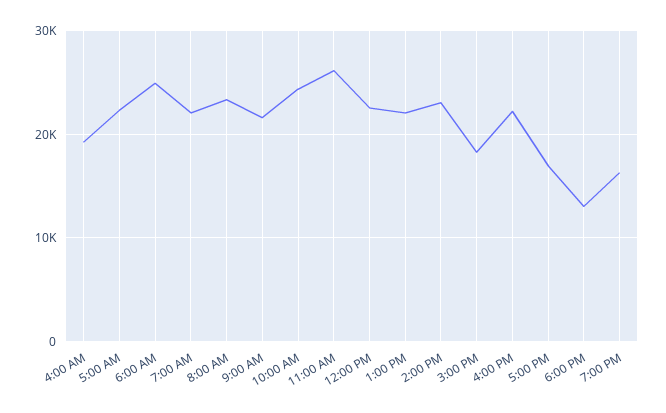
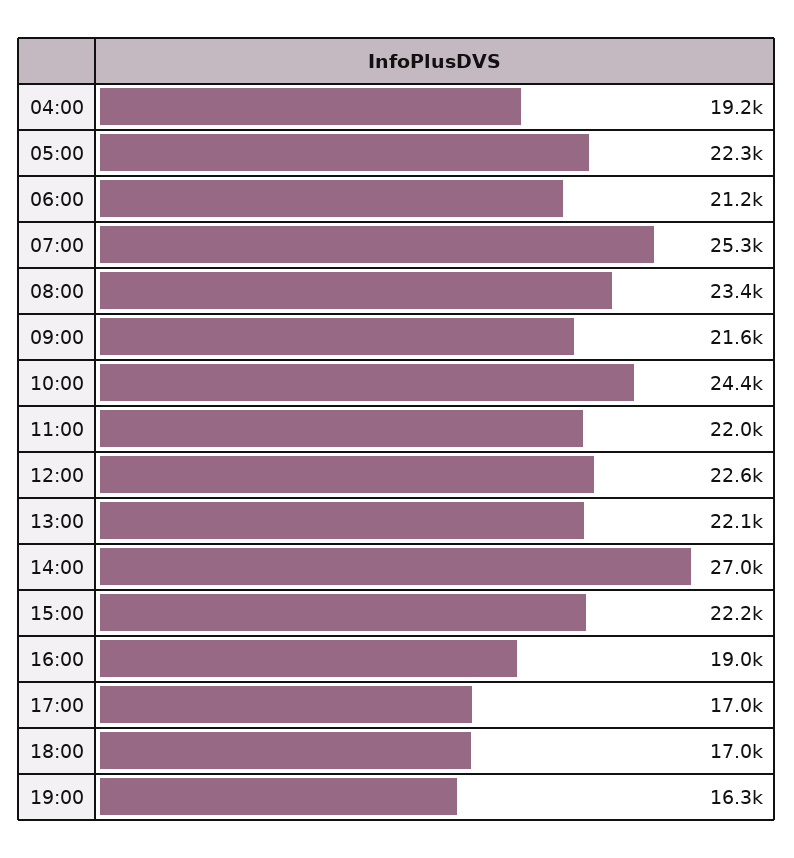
  {
    "4:00 AM": 19200,
    "5:00 AM": 22300,
-   "6:00 AM": 25000,
+   "6:00 AM": 21200,
-   "7:00 AM": 22000,
+   "7:00 AM": 25300,
    "8:00 AM": 23400,
    "9:00 AM": 21600,
    "10:00 AM": 24400,
-   "11:00 AM": 26000,
+   "11:00 AM": 22000,
    "12:00 PM": 22600,
    "1:00 PM": 22100,
-   "2:00 PM": 23000,
+   "2:00 PM": 27000,
-   "3:00 PM": 18000,
+   "3:00 PM": 22200,
-   "4:00 PM": 22000,
+   "4:00 PM": 19000,
    "5:00 PM": 17000,
-   "6:00 PM": 13000,
+   "6:00 PM": 17000,
    "7:00 PM": 16300
  }

